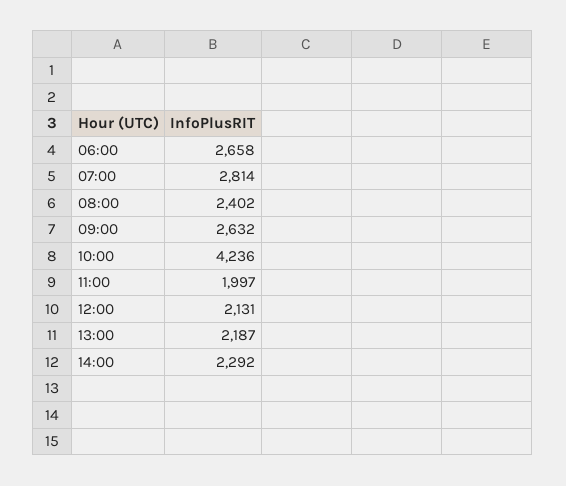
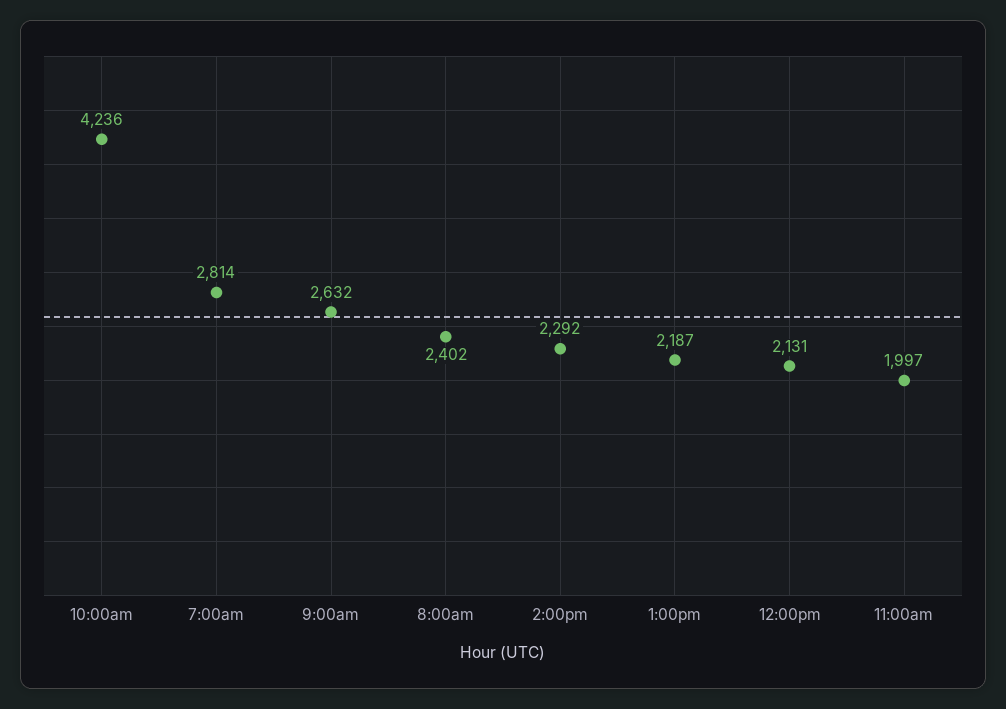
  {
-   "06:00": 2658,
    "07:00": 2814,
    "08:00": 2402,
    "09:00": 2632,
    "10:00": 4236,
    "11:00": 1997,
    "12:00": 2131,
    "13:00": 2187,
    "14:00": 2292
  }

